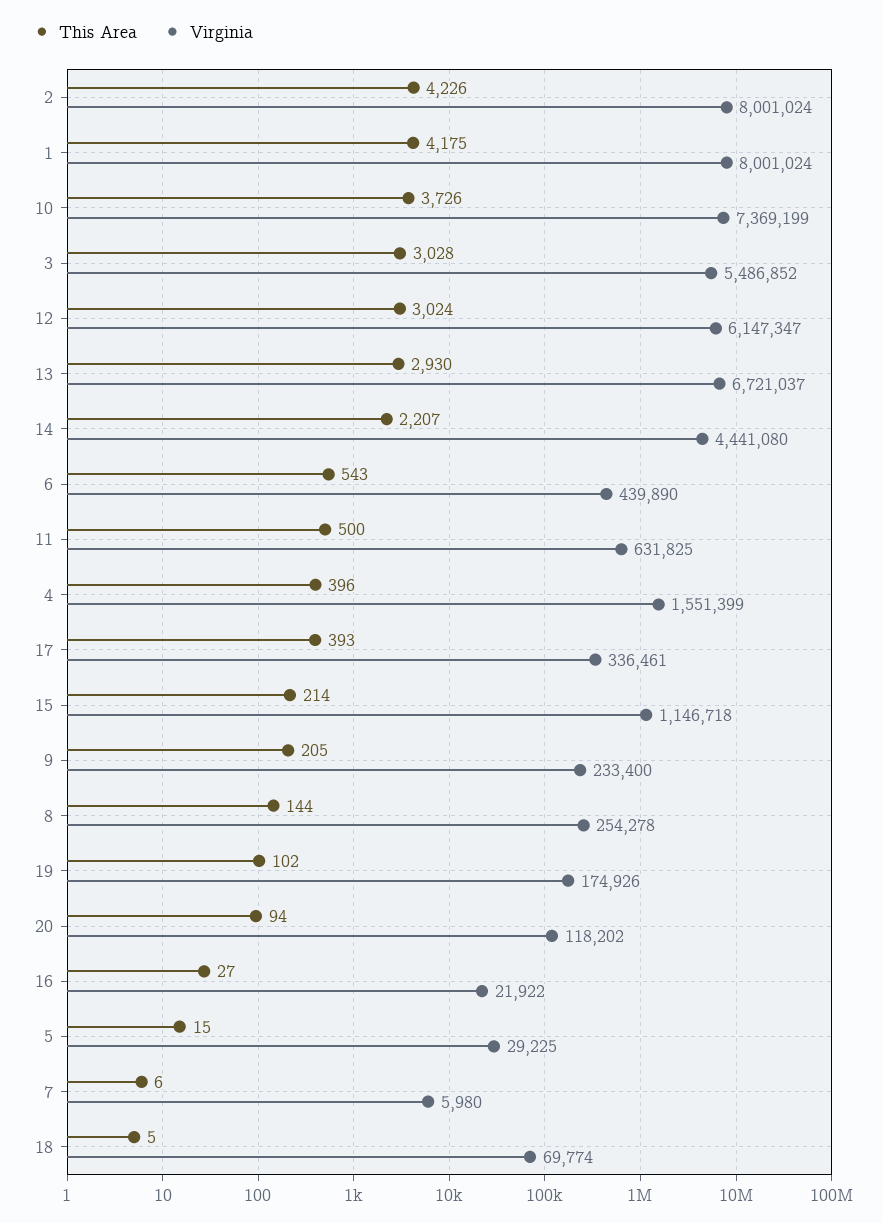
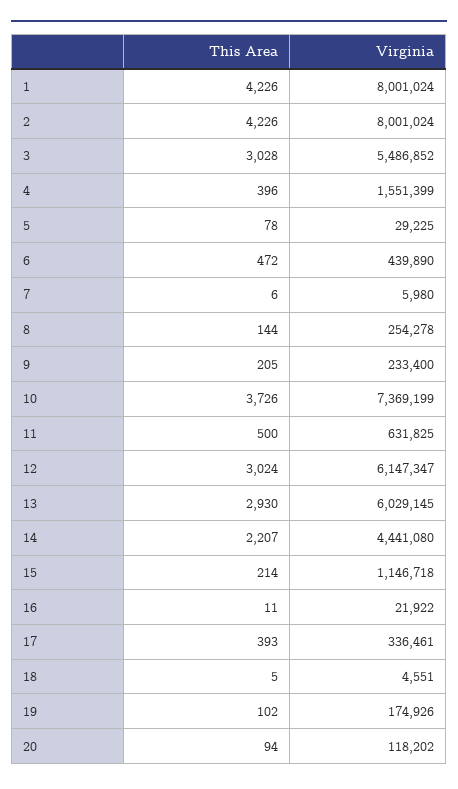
  {
    "This Area": {
      "2": 4226,
-     "1": 4175,
+     "1": 4226,
      "10": 3726,
      "3": 3028,
      "12": 3024,
      "13": 2930,
      "14": 2207,
-     "6": 543,
+     "6": 472,
      "11": 500,
      "4": 396,
      "17": 393,
      "15": 214,
      "9": 205,
      "8": 144,
      "19": 102,
      "20": 94,
-     "16": 27,
+     "16": 11,
-     "5": 15,
+     "5": 78,
      "7": 6,
      "18": 5
    },
    "Virginia": {
      "2": 8001024,
      "1": 8001024,
      "10": 7369199,
      "3": 5486852,
      "12": 6147347,
-     "13": 6721037,
+     "13": 6029145,
      "14": 4441080,
      "6": 439890,
      "11": 631825,
      "4": 1551399,
      "17": 336461,
      "15": 1146718,
      "9": 233400,
      "8": 254278,
      "19": 174926,
      "20": 118202,
      "16": 21922,
      "5": 29225,
      "7": 5980,
-     "18": 69774
+     "18": 4551
    }
  }

